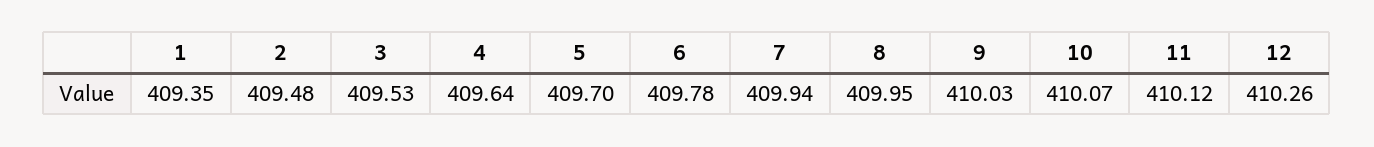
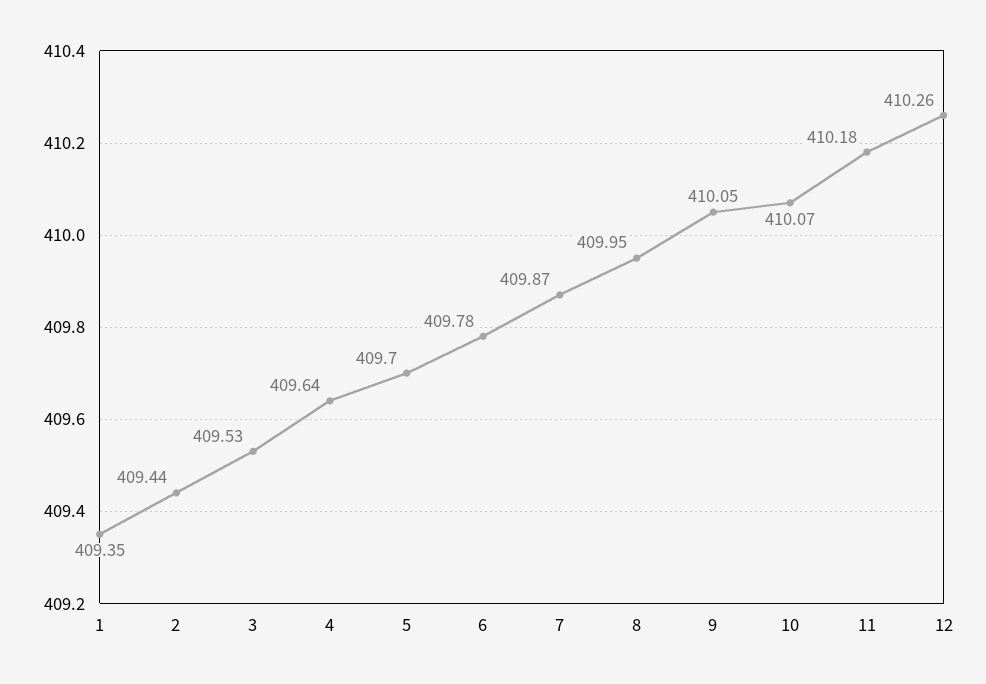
  {
    "1": 409.35,
-   "2": 409.48,
+   "2": 409.44,
    "3": 409.53,
    "4": 409.64,
    "5": 409.7,
    "6": 409.78,
-   "7": 409.94,
+   "7": 409.87,
    "8": 409.95,
-   "9": 410.03,
+   "9": 410.05,
    "10": 410.07,
-   "11": 410.12,
+   "11": 410.18,
    "12": 410.26
  }

